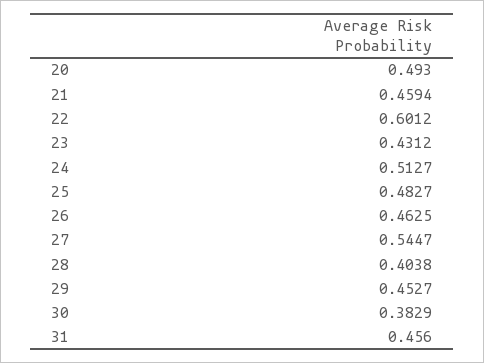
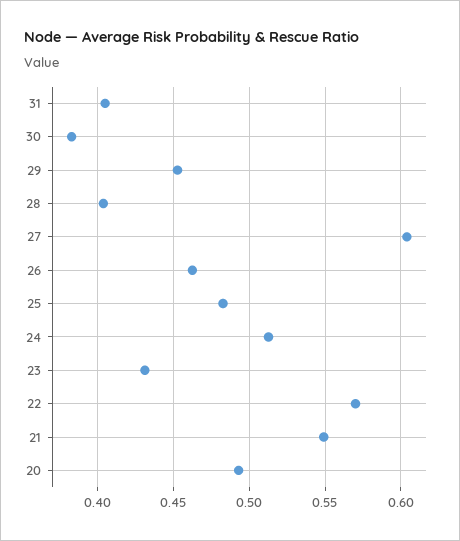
  {
    "20": 0.493,
-   "21": 0.4594,
+   "21": 0.55,
-   "22": 0.6012,
+   "22": 0.57,
    "23": 0.4312,
    "24": 0.5127,
    "25": 0.4827,
    "26": 0.4625,
-   "27": 0.5447,
+   "27": 0.605,
    "28": 0.4038,
    "29": 0.4527,
    "30": 0.3829,
-   "31": 0.456
+   "31": 0.405
  }

